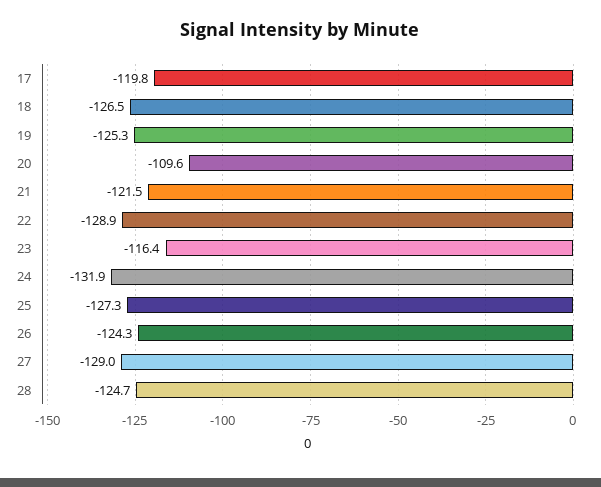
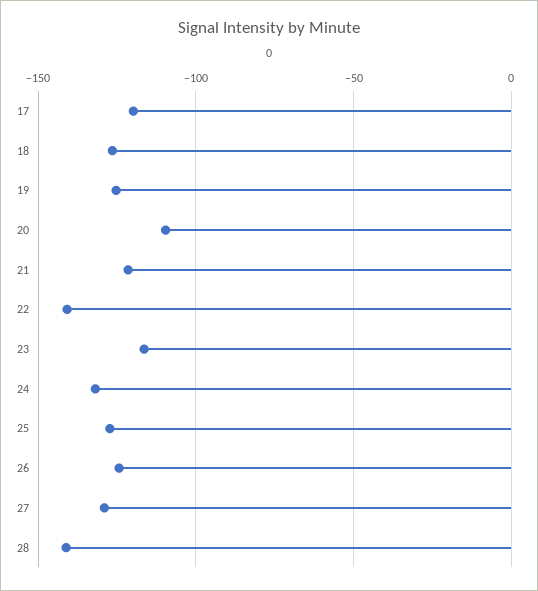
  {
    "17": -119.8,
    "18": -126.5,
    "19": -125.3,
    "20": -109.6,
    "21": -121.5,
-   "22": -128.9,
+   "22": -140,
    "23": -116.4,
    "24": -131.9,
    "25": -127.3,
    "26": -124.3,
    "27": -129,
-   "28": -124.7
+   "28": -140
  }

